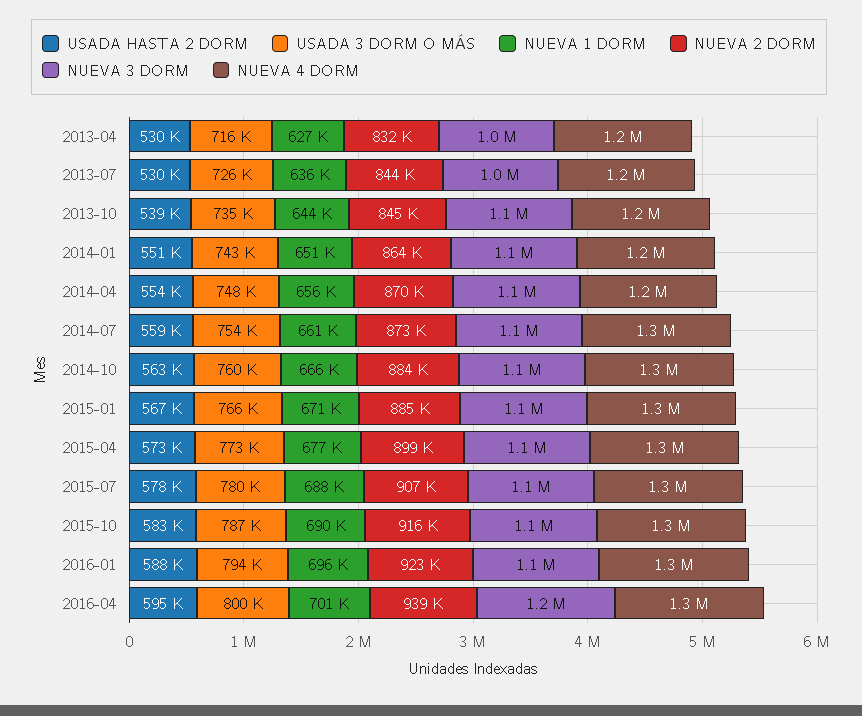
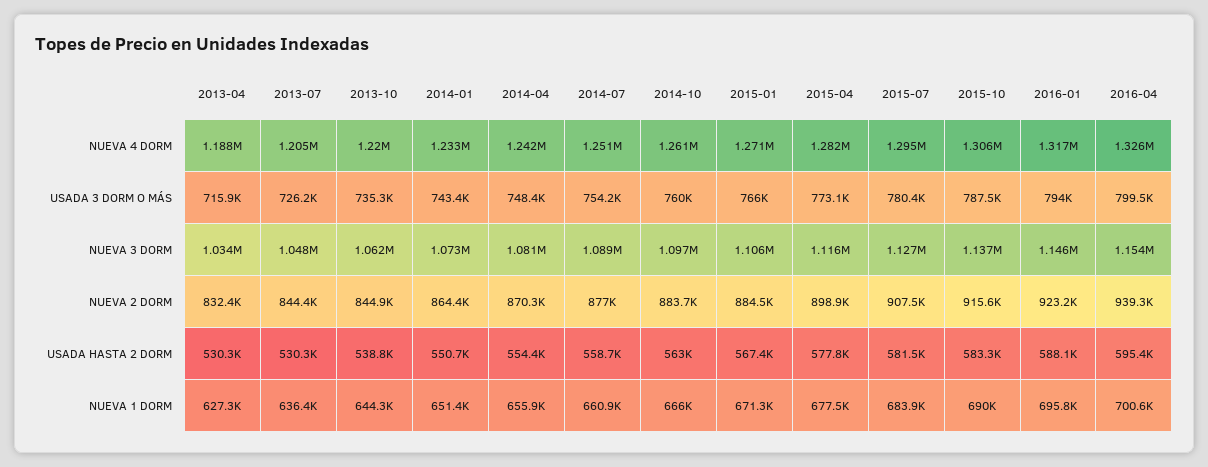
  {
    "USADA HASTA 2 DORM": {
      "2013-04": 530300,
      "2013-07": 530300,
      "2013-10": 538800,
      "2014-01": 550700,
      "2014-04": 554400,
      "2014-07": 558700,
      "2014-10": 563000,
      "2015-01": 567400,
-     "2015-04": 573000,
+     "2015-04": 577800,
-     "2015-07": 578000,
+     "2015-07": 581500,
      "2015-10": 583300,
      "2016-01": 588100,
      "2016-04": 595400
    },
    "USADA 3 DORM O MÁS": {
      "2013-04": 715900,
      "2013-07": 726200,
      "2013-10": 735300,
      "2014-01": 743400,
      "2014-04": 748400,
      "2014-07": 754200,
      "2014-10": 760000,
      "2015-01": 766000,
      "2015-04": 773100,
      "2015-07": 780400,
      "2015-10": 787500,
      "2016-01": 794000,
      "2016-04": 799500
    },
    "NUEVA 1 DORM": {
      "2013-04": 627300,
      "2013-07": 636400,
      "2013-10": 644300,
      "2014-01": 651400,
      "2014-04": 655900,
      "2014-07": 660900,
      "2014-10": 666000,
      "2015-01": 671300,
      "2015-04": 677500,
-     "2015-07": 688000,
+     "2015-07": 683900,
      "2015-10": 690000,
      "2016-01": 695800,
      "2016-04": 700600
    },
    "NUEVA 2 DORM": {
      "2013-04": 832400,
      "2013-07": 844400,
      "2013-10": 844900,
      "2014-01": 864400,
      "2014-04": 870300,
-     "2014-07": 873000,
+     "2014-07": 877000,
      "2014-10": 883700,
      "2015-01": 884500,
      "2015-04": 898900,
      "2015-07": 907500,
      "2015-10": 915600,
      "2016-01": 923200,
      "2016-04": 939300
    },
    "NUEVA 3 DORM": {
      "2013-04": 1034000,
      "2013-07": 1048000,
      "2013-10": 1062000,
      "2014-01": 1073000,
      "2014-04": 1081000,
      "2014-07": 1089000,
      "2014-10": 1097000,
      "2015-01": 1106000,
      "2015-04": 1116000,
      "2015-07": 1127000,
      "2015-10": 1137000,
      "2016-01": 1146000,
      "2016-04": 1154000
    },
    "NUEVA 4 DORM": {
      "2013-04": 1188000,
      "2013-07": 1205000,
      "2013-10": 1220000,
      "2014-01": 1233000,
      "2014-04": 1242000,
      "2014-07": 1251000,
      "2014-10": 1261000,
      "2015-01": 1271000,
      "2015-04": 1282000,
      "2015-07": 1295000,
      "2015-10": 1306000,
      "2016-01": 1317000,
      "2016-04": 1326000
    }
  }

